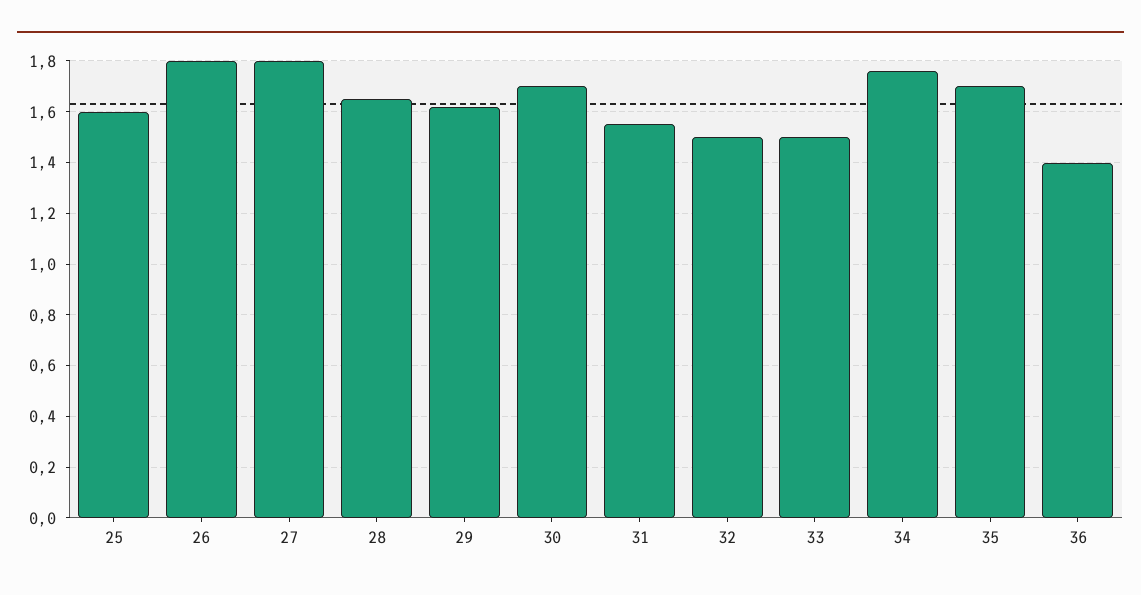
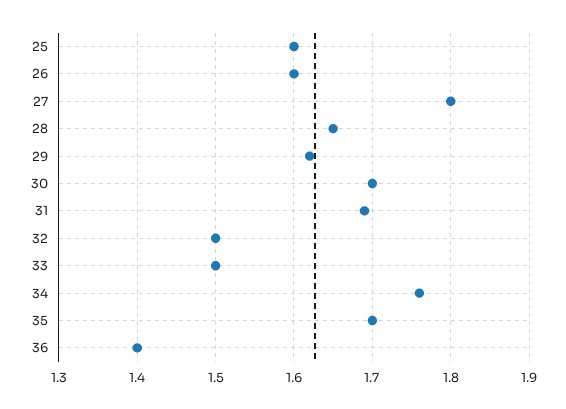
  {
    "25": 1.6,
-   "26": 1.8,
+   "26": 1.6,
    "27": 1.8,
    "28": 1.65,
    "29": 1.62,
    "30": 1.7,
-   "31": 1.55,
+   "31": 1.69,
    "32": 1.5,
    "33": 1.5,
    "34": 1.76,
    "35": 1.7,
    "36": 1.4
  }

